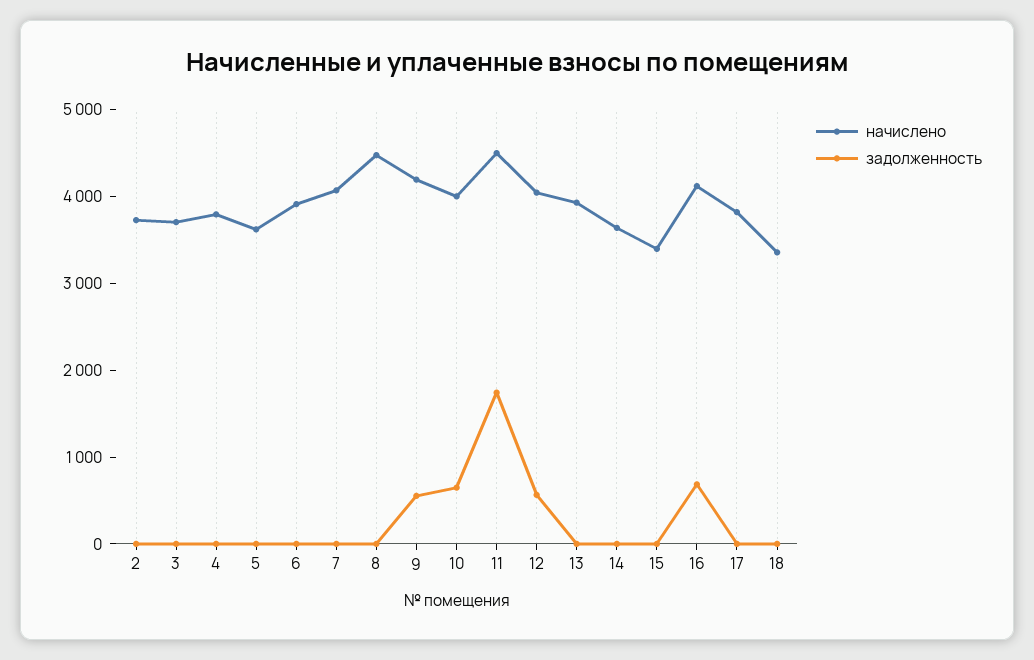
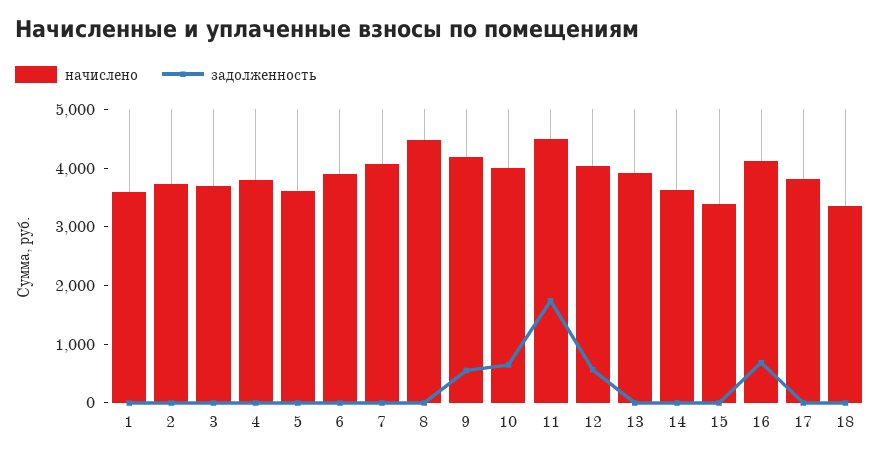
  {
    "начислено": {
      "2": 3800,
      "3": 3800,
      "4": 3800,
      "5": 3600,
      "6": 4000,
      "7": 4000,
      "8": 4400,
      "9": 4200,
      "10": 4000,
      "11": 4400,
      "12": 4000,
      "13": 4000,
      "14": 3600,
      "15": 3400,
      "16": 4200,
      "17": 3800,
-     "18": 3400
+     "18": 3400,
+     "1": 3600
    },
    "задолженность": {
      "2": 0,
      "3": 0,
      "4": 0,
      "5": 0,
      "6": 0,
      "7": 0,
      "8": 0,
      "9": 600,
      "10": 600,
      "11": 1800,
      "12": 600,
      "13": 0,
      "14": 0,
      "15": 0,
      "16": 600,
      "17": 0,
-     "18": 0
+     "18": 0,
+     "1": 0
    }
  }

